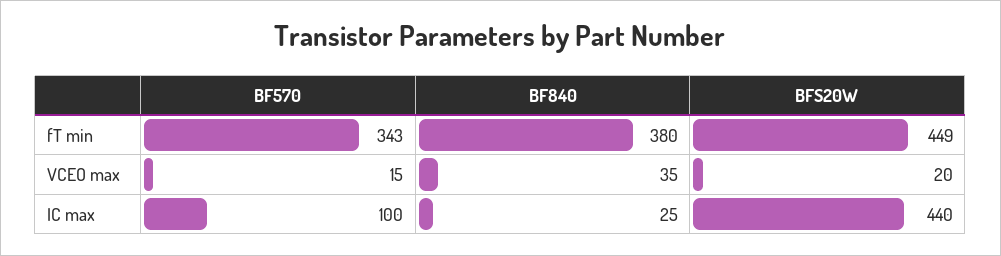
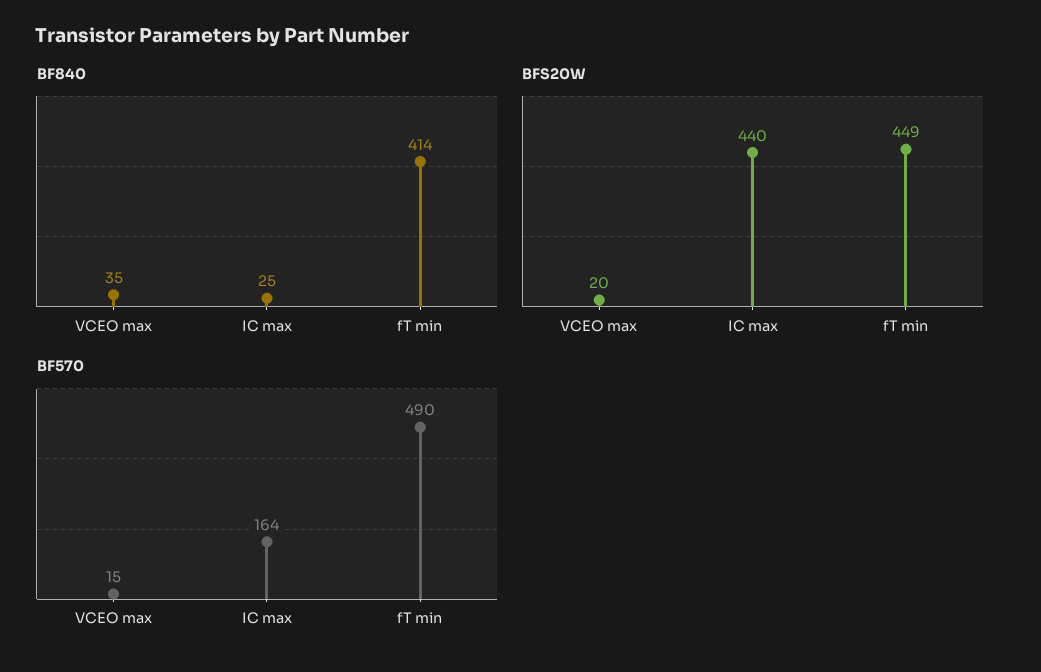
  {
    "BF570": {
-     "fT min": 343,
+     "fT min": 490,
      "VCEO max": 15,
-     "IC max": 100
+     "IC max": 164
    },
    "BF840": {
-     "fT min": 380,
+     "fT min": 414,
      "VCEO max": 35,
      "IC max": 25
    },
    "BFS20W": {
      "fT min": 449,
      "VCEO max": 20,
      "IC max": 440
    }
  }

